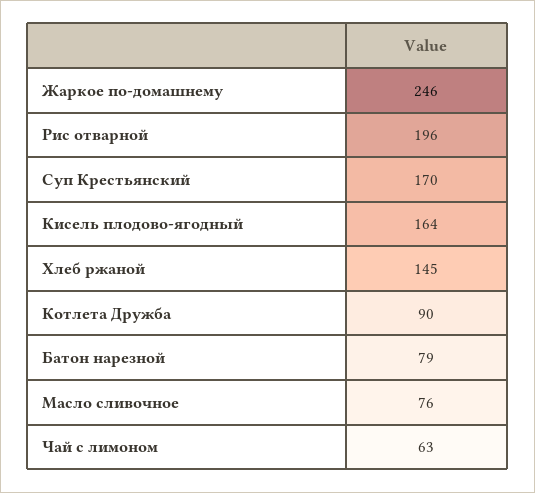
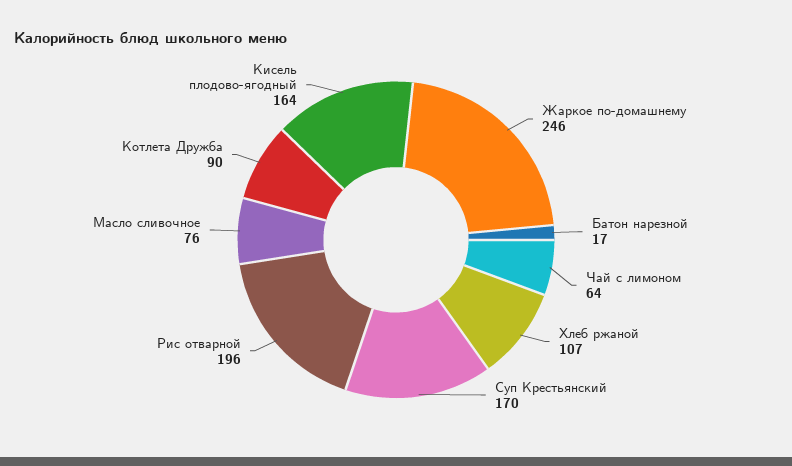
  {
    "Жаркое по-домашнему": 246,
    "Рис отварной": 196,
    "Суп Крестьянский": 170,
    "Кисель плодово-ягодный": 164,
-   "Хлеб ржаной": 145,
+   "Хлеб ржаной": 107,
    "Котлета Дружба": 90,
-   "Батон нарезной": 79,
+   "Батон нарезной": 17,
    "Масло сливочное": 76,
-   "Чай с лимоном": 63
+   "Чай с лимоном": 64
  }

